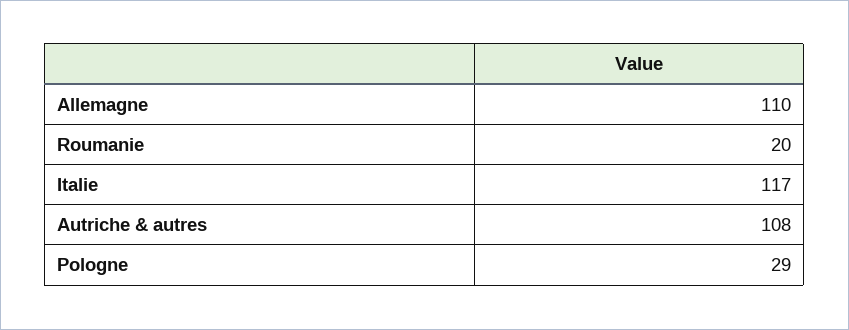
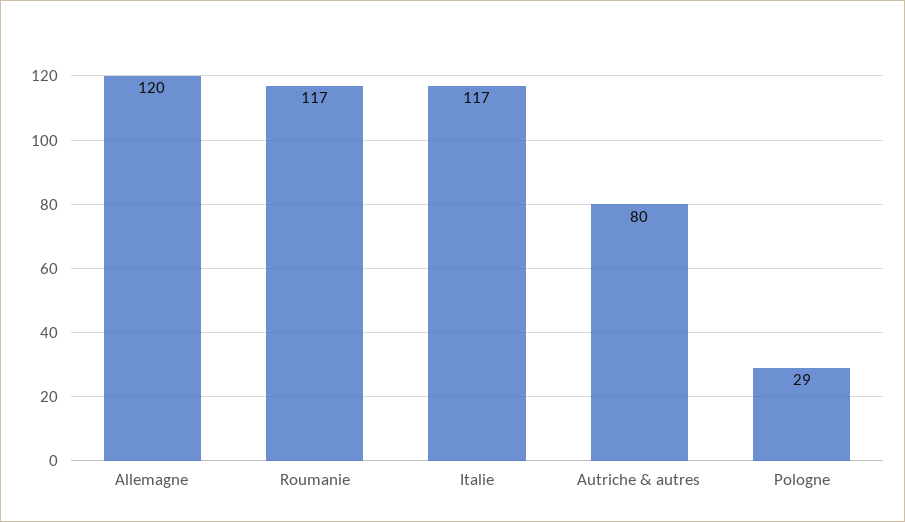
  {
-   "Allemagne": 110,
+   "Allemagne": 120,
-   "Roumanie": 20,
+   "Roumanie": 117,
    "Italie": 117,
-   "Autriche & autres": 108,
+   "Autriche & autres": 80,
    "Pologne": 29
  }

